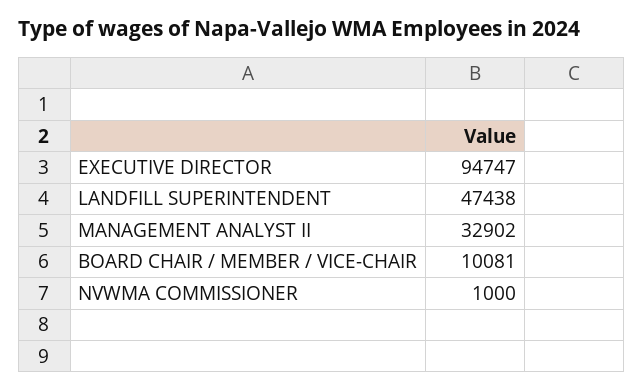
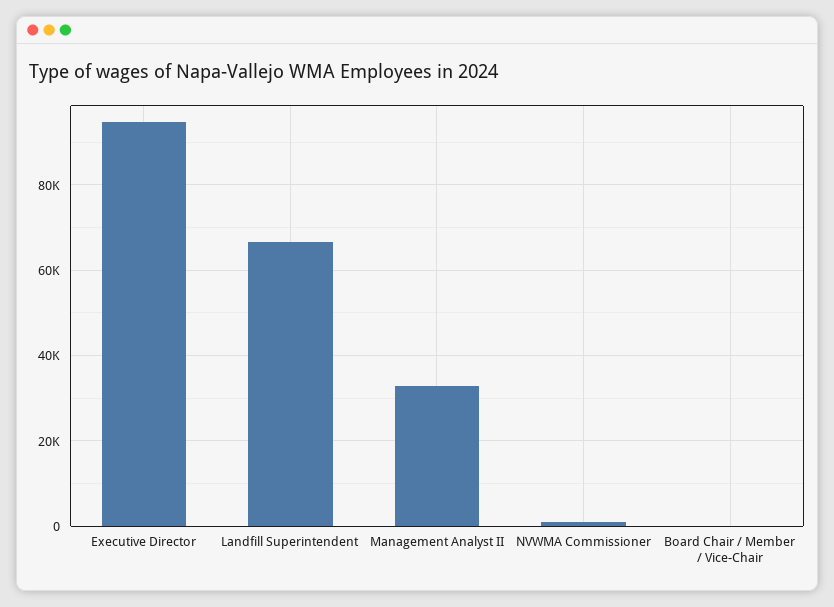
  {
    "EXECUTIVE DIRECTOR": 94747,
-   "LANDFILL SUPERINTENDENT": 47438,
+   "LANDFILL SUPERINTENDENT": 66000,
    "MANAGEMENT ANALYST II": 32902,
-   "BOARD CHAIR / MEMBER / VICE-CHAIR": 10081,
+   "BOARD CHAIR / MEMBER / VICE-CHAIR": 0,
    "NVWMA COMMISSIONER": 1000
  }

